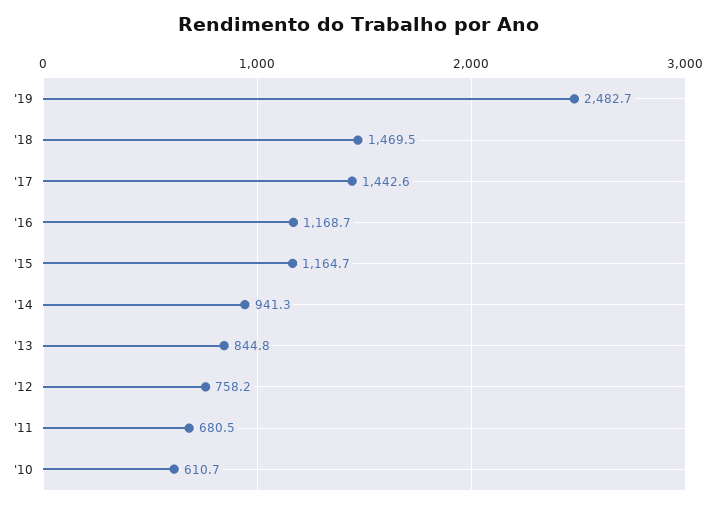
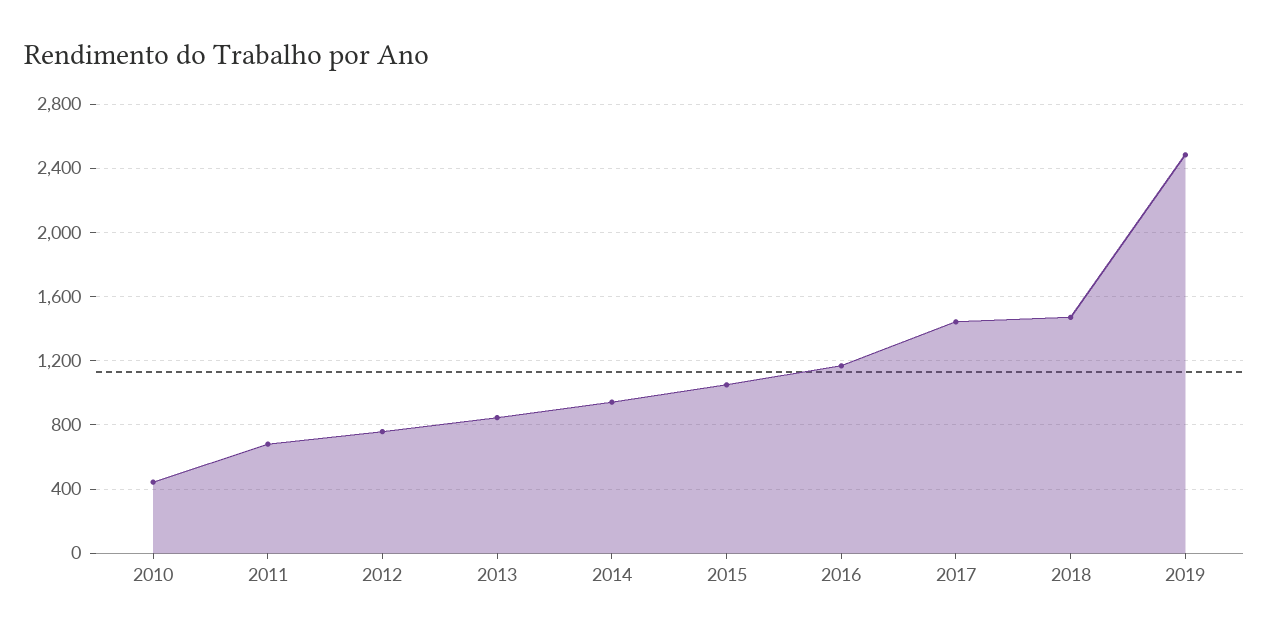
  {
    "'19": 2482.7,
    "'18": 1469.5,
    "'17": 1442.6,
    "'16": 1168.7,
-   "'15": 1164.7,
+   "'15": 1050,
    "'14": 941.3,
    "'13": 844.8,
    "'12": 758.2,
    "'11": 680.5,
-   "'10": 610.7
+   "'10": 450
  }

